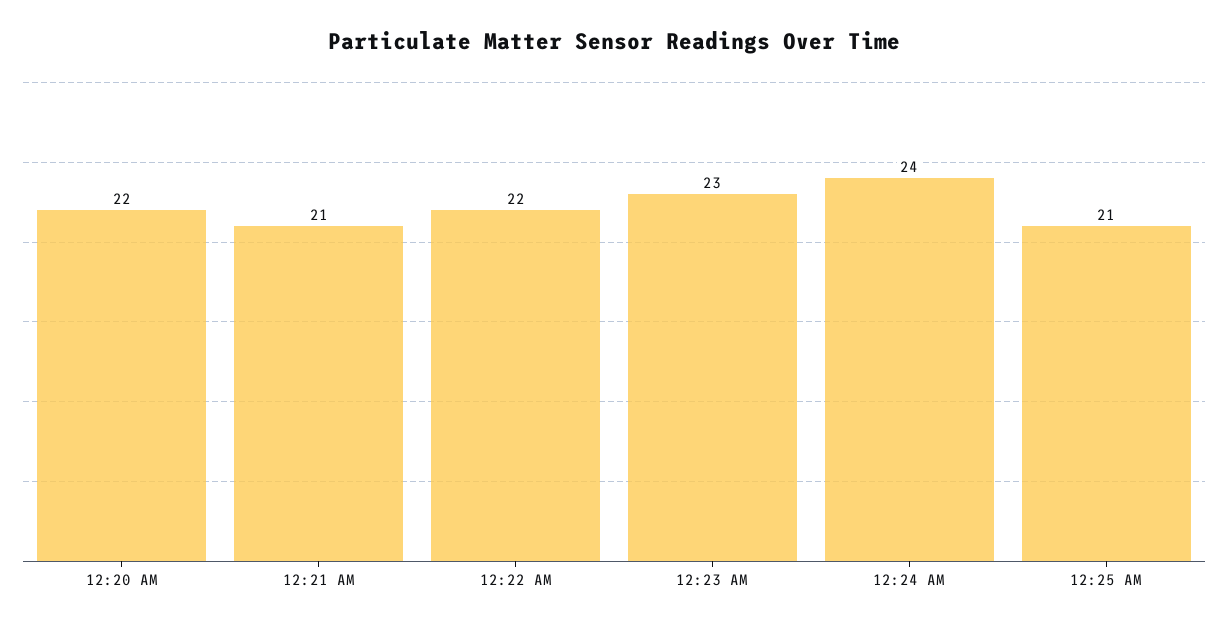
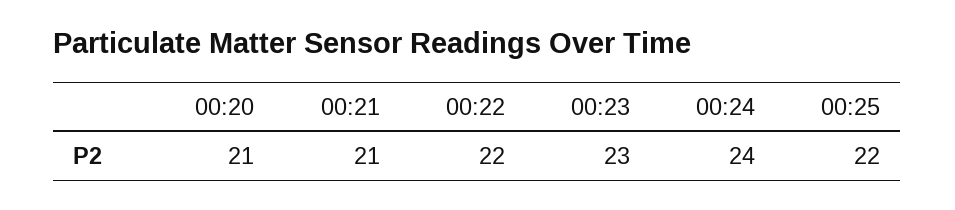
  {
-   "12:20 AM": 22,
+   "12:20 AM": 21,
    "12:21 AM": 21,
    "12:22 AM": 22,
    "12:23 AM": 23,
    "12:24 AM": 24,
-   "12:25 AM": 21
+   "12:25 AM": 22
  }

